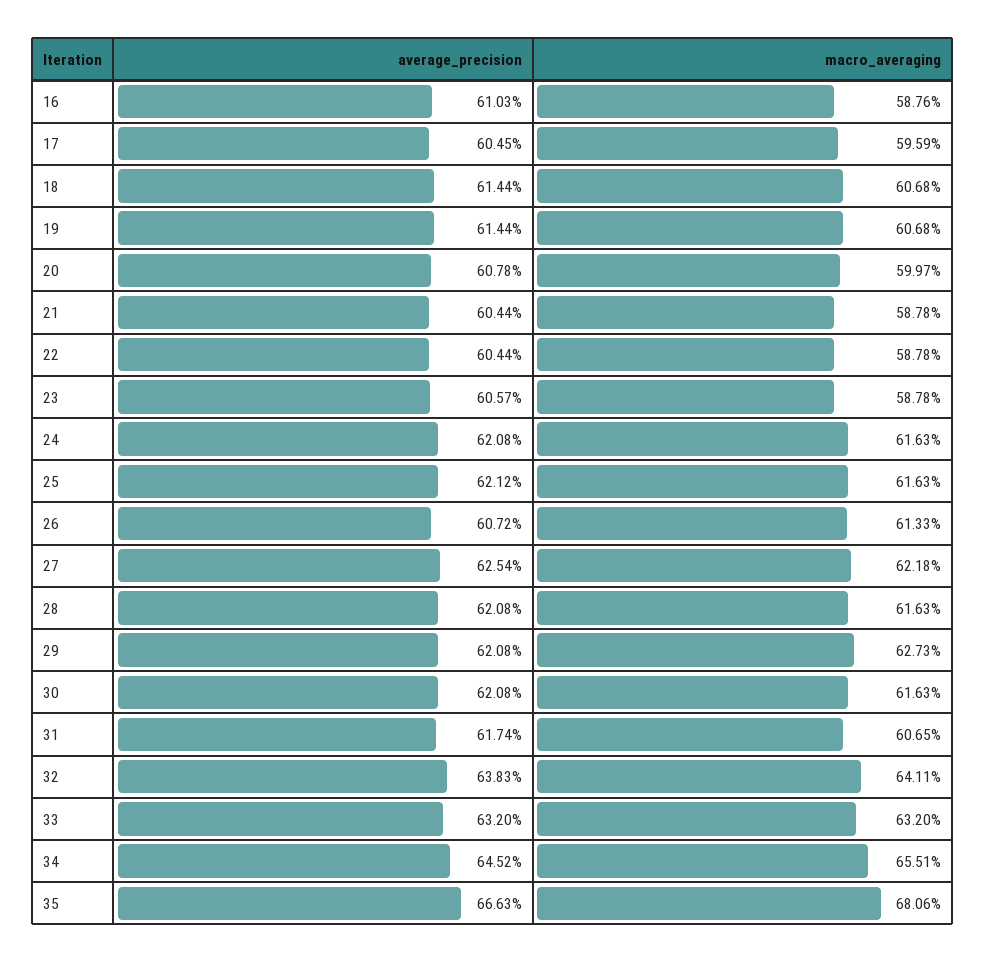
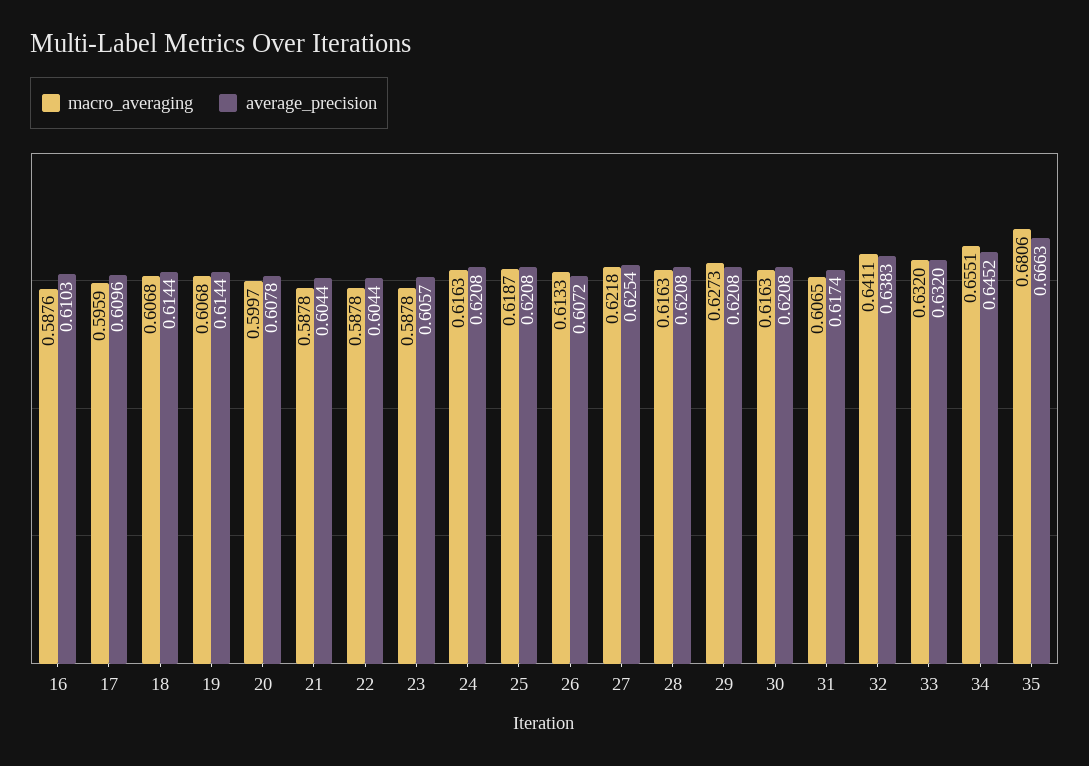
  {
    "average_precision": {
      "16": 0.6103,
-     "17": 0.6045,
+     "17": 0.6096,
      "18": 0.6144,
      "19": 0.6144,
      "20": 0.6078,
      "21": 0.6044,
      "22": 0.6044,
      "23": 0.6057,
      "24": 0.6208,
-     "25": 0.6212,
+     "25": 0.6208,
      "26": 0.6072,
      "27": 0.6254,
      "28": 0.6208,
      "29": 0.6208,
      "30": 0.6208,
      "31": 0.6174,
      "32": 0.6383,
      "33": 0.632,
      "34": 0.6452,
      "35": 0.6663
    },
    "macro_averaging": {
      "16": 0.5876,
      "17": 0.5959,
      "18": 0.6068,
      "19": 0.6068,
      "20": 0.5997,
      "21": 0.5878,
      "22": 0.5878,
      "23": 0.5878,
      "24": 0.6163,
-     "25": 0.6163,
+     "25": 0.6187,
      "26": 0.6133,
      "27": 0.6218,
      "28": 0.6163,
      "29": 0.6273,
      "30": 0.6163,
      "31": 0.6065,
      "32": 0.6411,
      "33": 0.632,
      "34": 0.6551,
      "35": 0.6806
    }
  }

